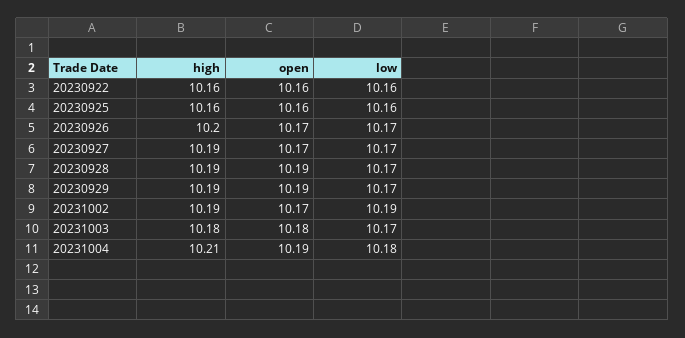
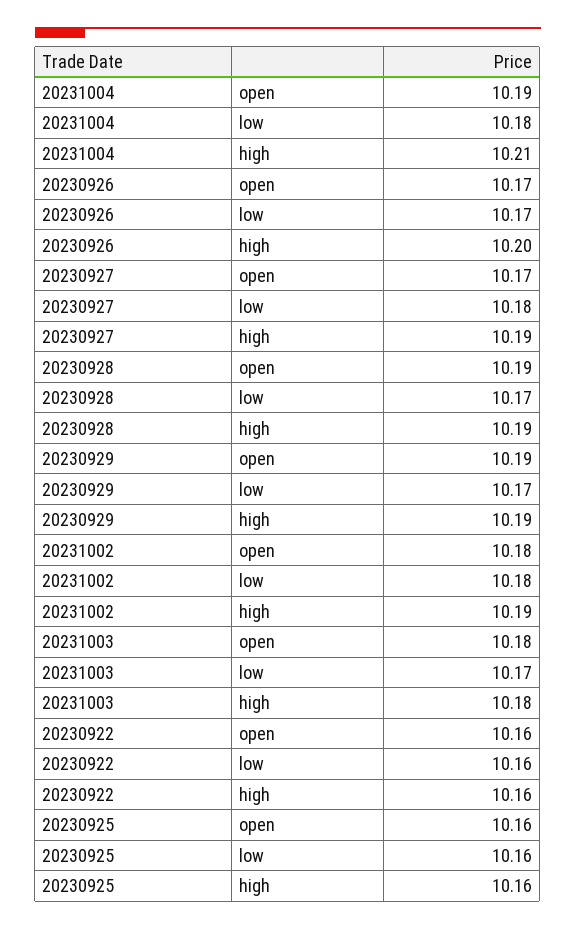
  {
    "high": {
      "20230922": 10.16,
      "20230925": 10.16,
      "20230926": 10.2,
      "20230927": 10.19,
      "20230928": 10.19,
      "20230929": 10.19,
      "20231002": 10.19,
      "20231003": 10.18,
      "20231004": 10.21
    },
    "open": {
      "20230922": 10.16,
      "20230925": 10.16,
      "20230926": 10.17,
      "20230927": 10.17,
      "20230928": 10.19,
      "20230929": 10.19,
-     "20231002": 10.17,
+     "20231002": 10.18,
      "20231003": 10.18,
      "20231004": 10.19
    },
    "low": {
      "20230922": 10.16,
      "20230925": 10.16,
      "20230926": 10.17,
-     "20230927": 10.17,
+     "20230927": 10.18,
      "20230928": 10.17,
      "20230929": 10.17,
-     "20231002": 10.19,
+     "20231002": 10.18,
      "20231003": 10.17,
      "20231004": 10.18
    }
  }

